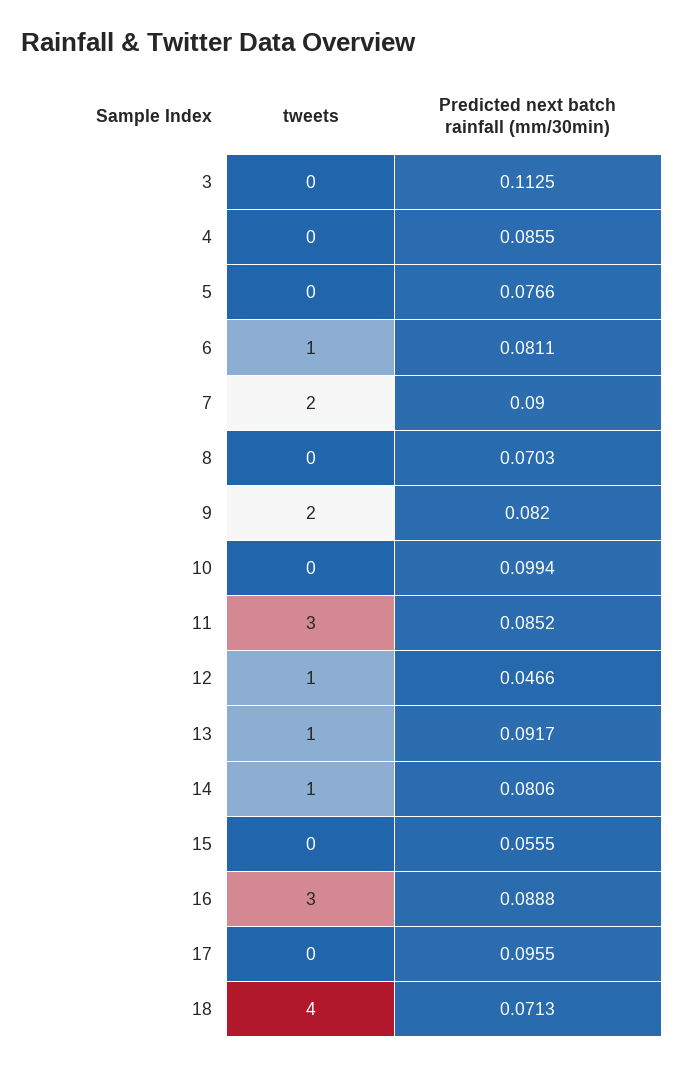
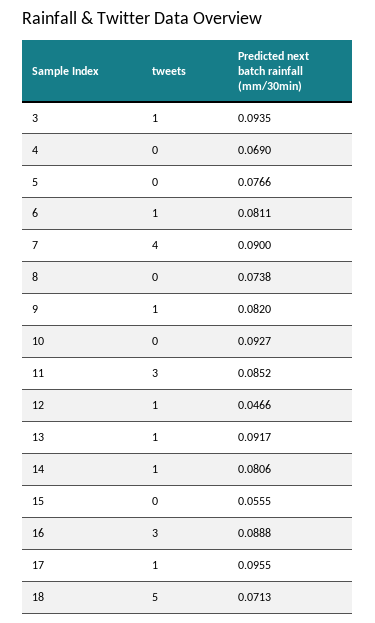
  {
    "tweets": {
-     "3": 0,
+     "3": 1,
      "4": 0,
      "5": 0,
      "6": 1,
-     "7": 2,
+     "7": 4,
      "8": 0,
-     "9": 2,
+     "9": 1,
      "10": 0,
      "11": 3,
      "12": 1,
      "13": 1,
      "14": 1,
      "15": 0,
      "16": 3,
-     "17": 0,
+     "17": 1,
-     "18": 4
+     "18": 5
    },
    "Predicted next batch rainfall (mm/30min)": {
-     "3": 0.1125,
+     "3": 0.0935,
-     "4": 0.0855,
+     "4": 0.069,
      "5": 0.0766,
      "6": 0.0811,
      "7": 0.09,
-     "8": 0.0703,
+     "8": 0.0738,
      "9": 0.082,
-     "10": 0.0994,
+     "10": 0.0927,
      "11": 0.0852,
      "12": 0.0466,
      "13": 0.0917,
      "14": 0.0806,
      "15": 0.0555,
      "16": 0.0888,
      "17": 0.0955,
      "18": 0.0713
    }
  }

